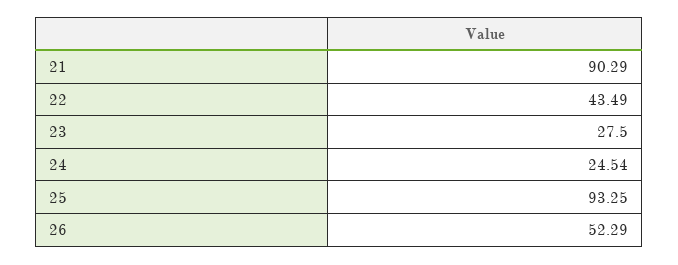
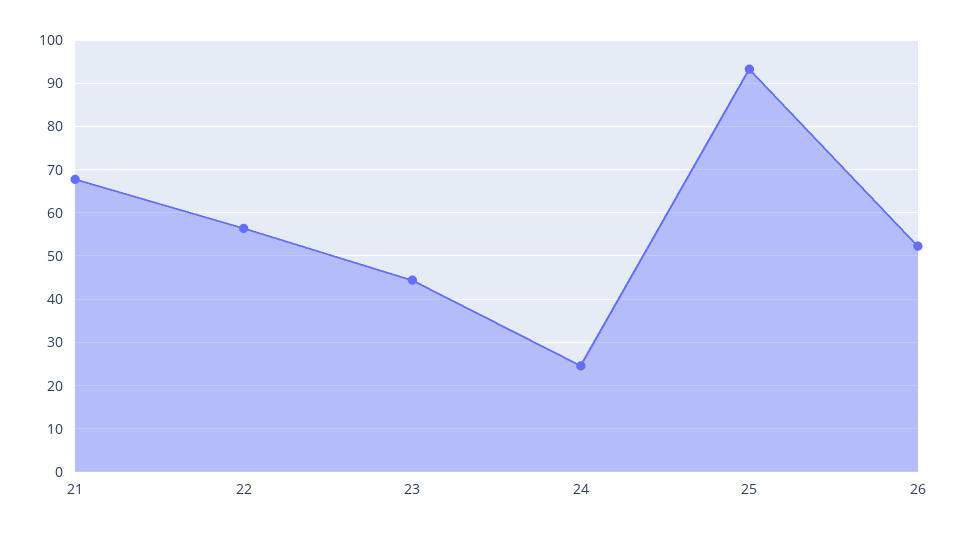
  {
-   "21": 90.29,
+   "21": 68,
-   "22": 43.49,
+   "22": 56,
-   "23": 27.5,
+   "23": 44,
    "24": 24.54,
    "25": 93.25,
    "26": 52.29
  }

